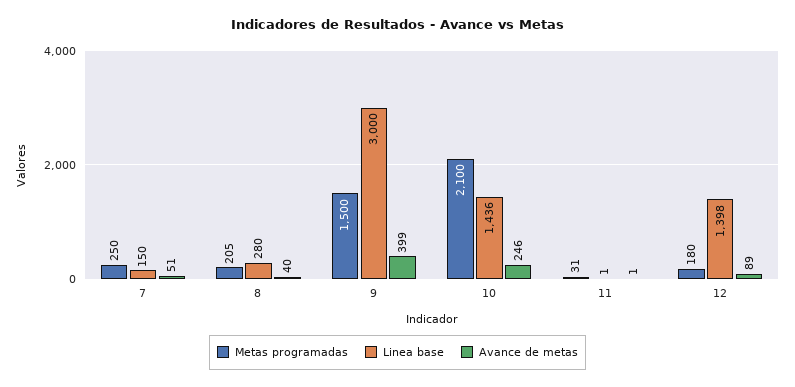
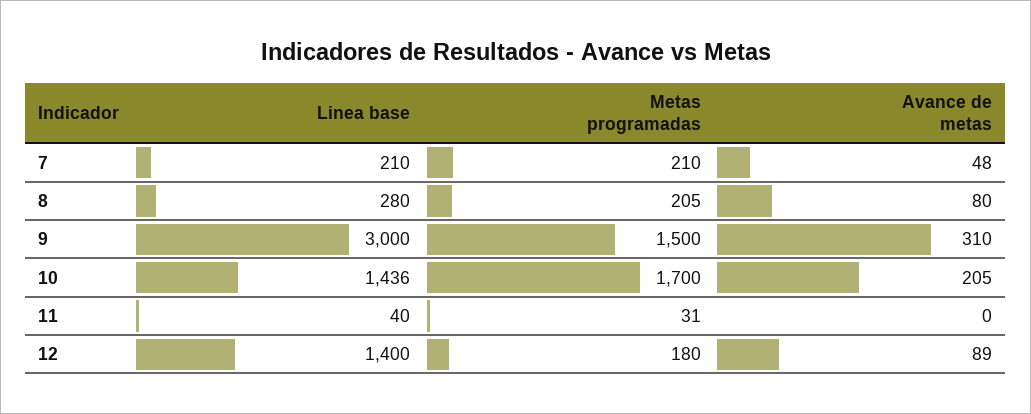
  {
    "Metas programadas": {
-     "7": 250,
+     "7": 210,
      "8": 205,
      "9": 1500,
-     "10": 2100,
+     "10": 1700,
      "11": 31,
      "12": 180
    },
    "Linea base": {
-     "7": 150,
+     "7": 210,
      "8": 280,
      "9": 3000,
      "10": 1436,
-     "11": 1,
+     "11": 40,
-     "12": 1398
+     "12": 1400
    },
    "Avance de metas": {
-     "7": 51,
+     "7": 48,
-     "8": 40,
+     "8": 80,
-     "9": 399,
+     "9": 310,
-     "10": 246,
+     "10": 205,
-     "11": 1,
+     "11": 0,
      "12": 89
    }
  }

